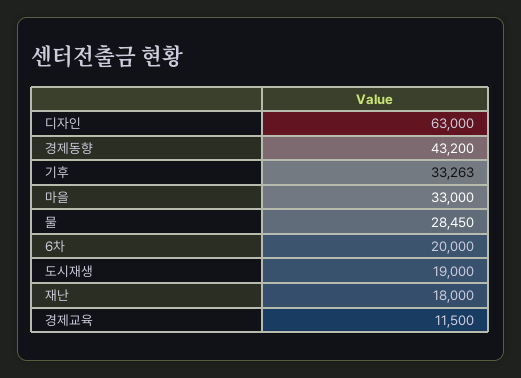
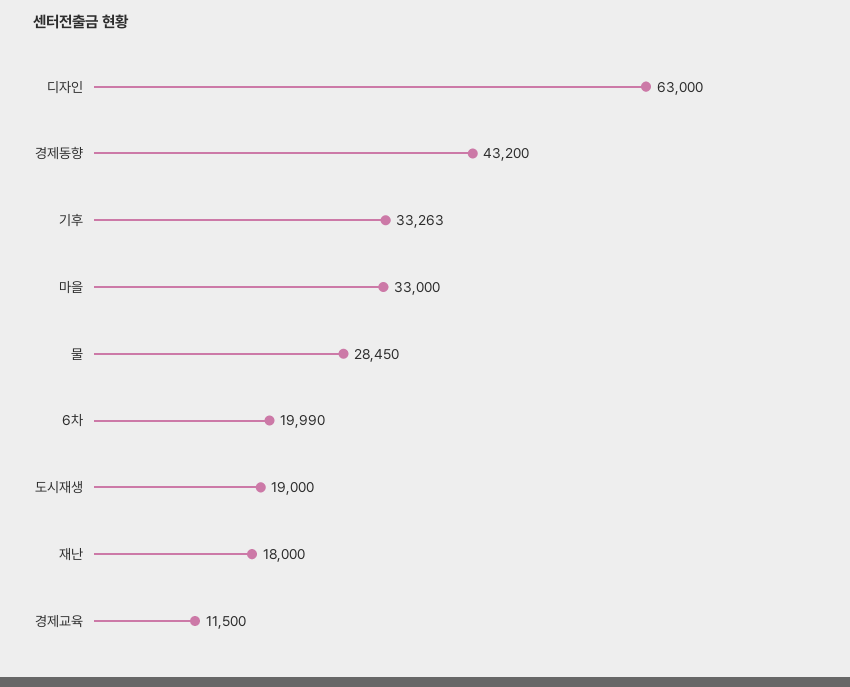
  {
    "디자인": 63000,
    "경제동향": 43200,
    "기후": 33263,
    "마을": 33000,
    "물": 28450,
-   "6차": 20000,
+   "6차": 19990,
    "도시재생": 19000,
    "재난": 18000,
    "경제교육": 11500
  }

